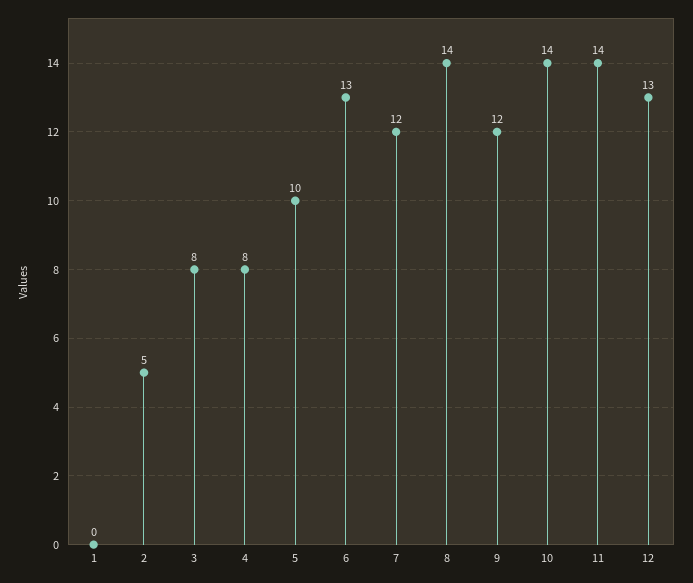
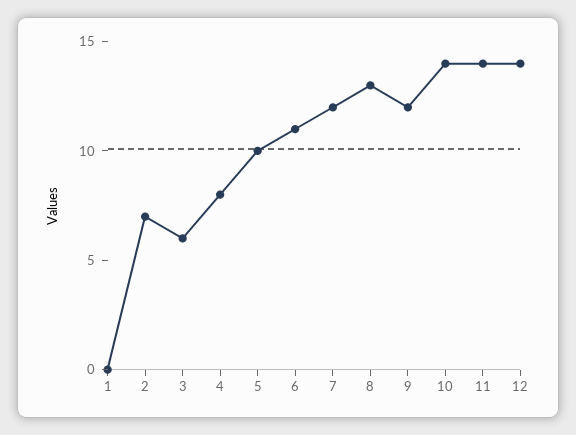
  {
    "1": 0,
-   "2": 5,
+   "2": 7,
-   "3": 8,
+   "3": 6,
    "4": 8,
    "5": 10,
-   "6": 13,
+   "6": 11,
    "7": 12,
-   "8": 14,
+   "8": 13,
    "9": 12,
    "10": 14,
    "11": 14,
-   "12": 13
+   "12": 14
  }

